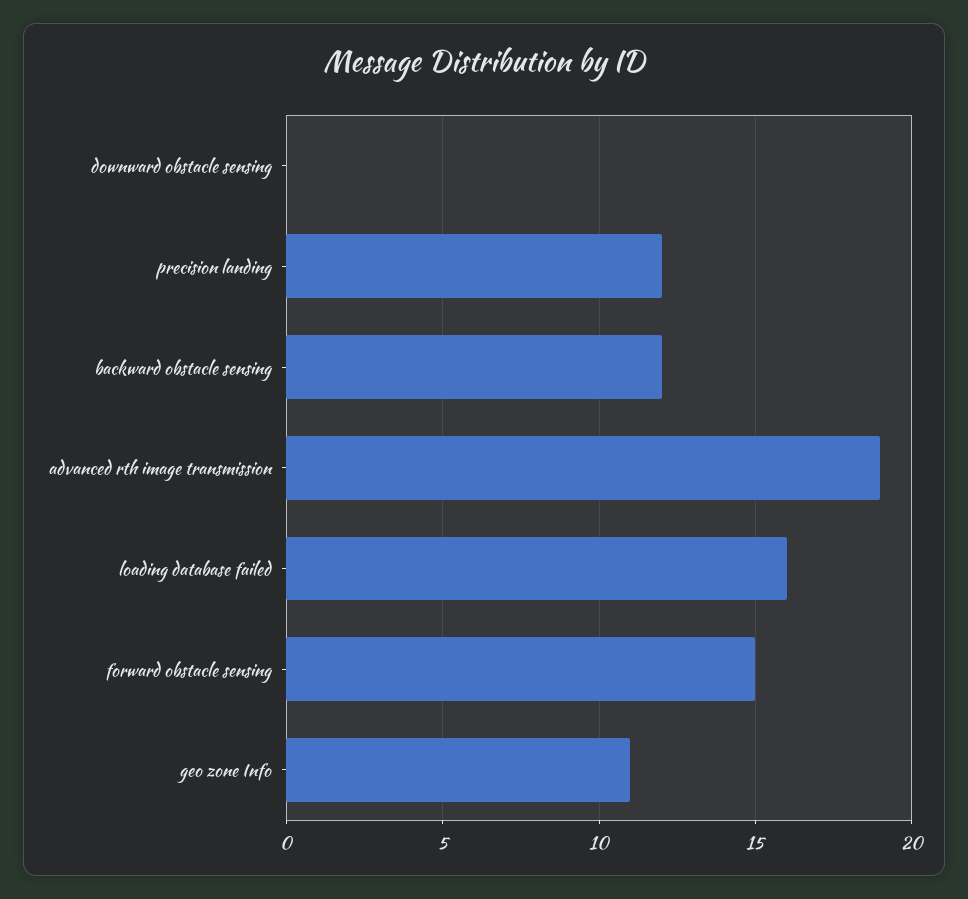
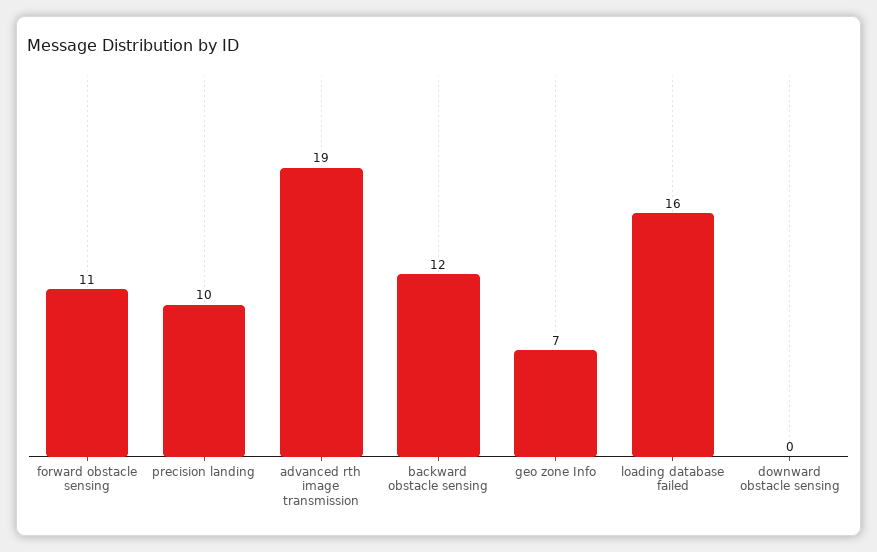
  {
    "downward obstacle sensing": 0,
-   "precision landing": 12,
+   "precision landing": 10,
    "backward obstacle sensing": 12,
    "advanced rth image transmission": 19,
    "loading database failed": 16,
-   "forward obstacle sensing": 15,
+   "forward obstacle sensing": 11,
-   "geo zone Info": 11
+   "geo zone Info": 7
  }

